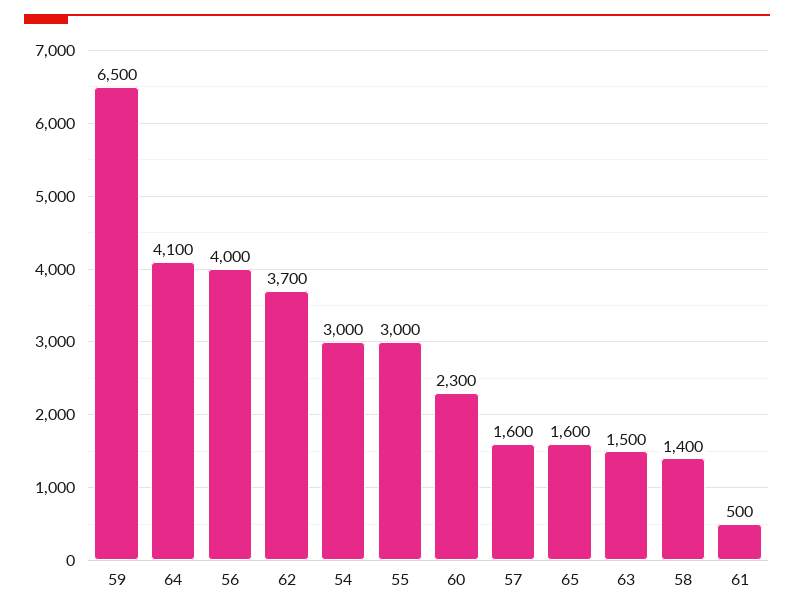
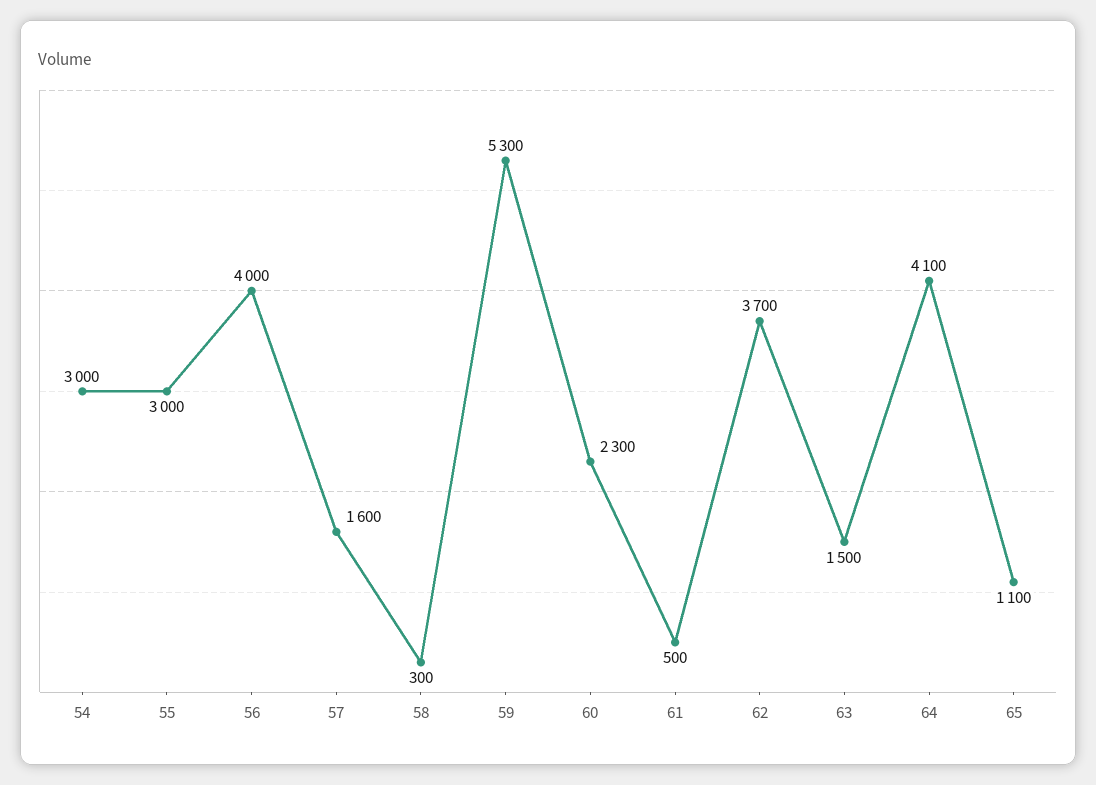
  {
-   "59": 6500,
+   "59": 5300,
    "64": 4100,
    "56": 4000,
    "62": 3700,
    "54": 3000,
    "55": 3000,
    "60": 2300,
    "57": 1600,
-   "65": 1600,
+   "65": 1100,
    "63": 1500,
-   "58": 1400,
+   "58": 300,
    "61": 500
  }

